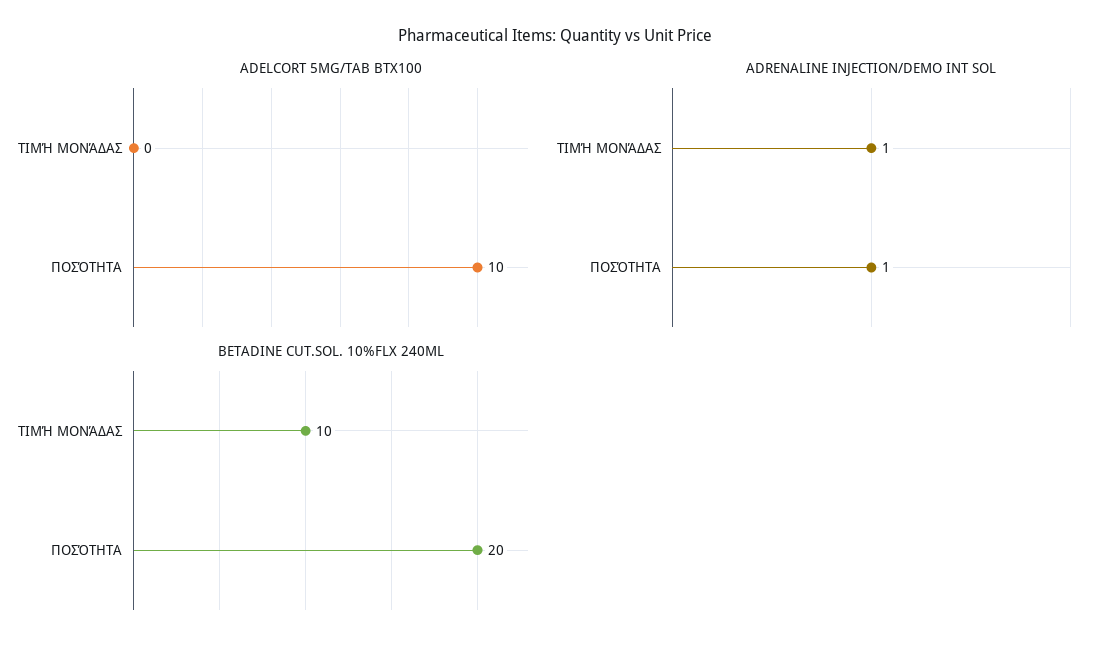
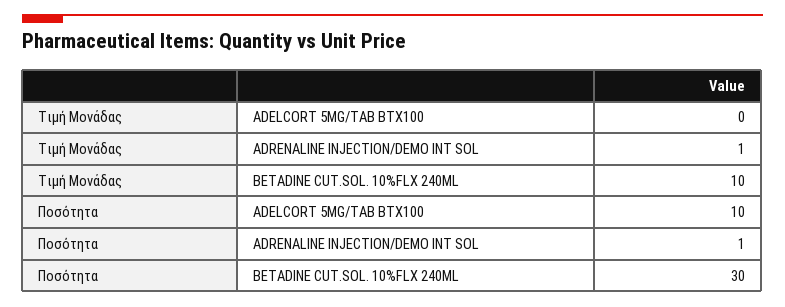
  {
    "ADELCORT 5MG/TAB BTX100": {
      "ΤΙΜΉ ΜΟΝΆΔΑΣ": 0,
      "ΠΟΣΌΤΗΤΑ": 10
    },
    "ADRENALINE INJECTION/DEMO INT SOL": {
      "ΤΙΜΉ ΜΟΝΆΔΑΣ": 1,
      "ΠΟΣΌΤΗΤΑ": 1
    },
    "BETADINE CUT.SOL. 10%FLX 240ML": {
      "ΤΙΜΉ ΜΟΝΆΔΑΣ": 10,
-     "ΠΟΣΌΤΗΤΑ": 20
+     "ΠΟΣΌΤΗΤΑ": 30
    }
  }

